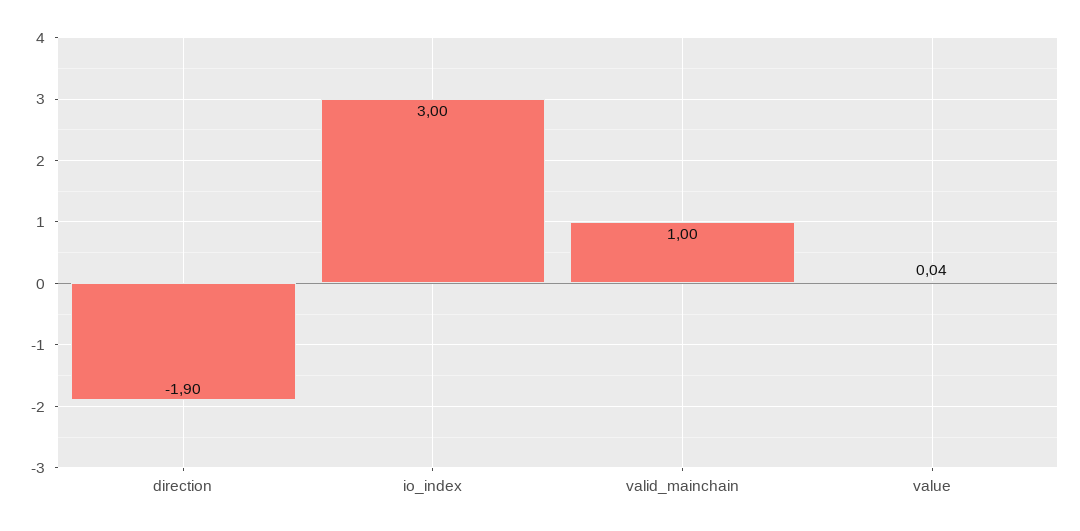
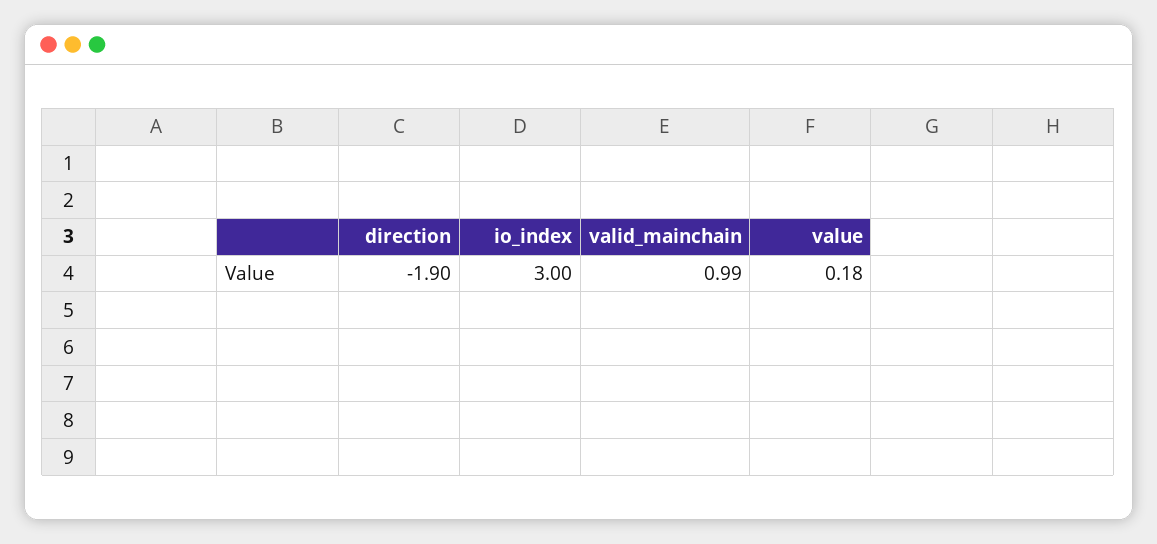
  {
    "direction": -1.9,
    "io_index": 3,
-   "valid_mainchain": 1,
+   "valid_mainchain": 0.99,
-   "value": 0.04
+   "value": 0.18
  }

